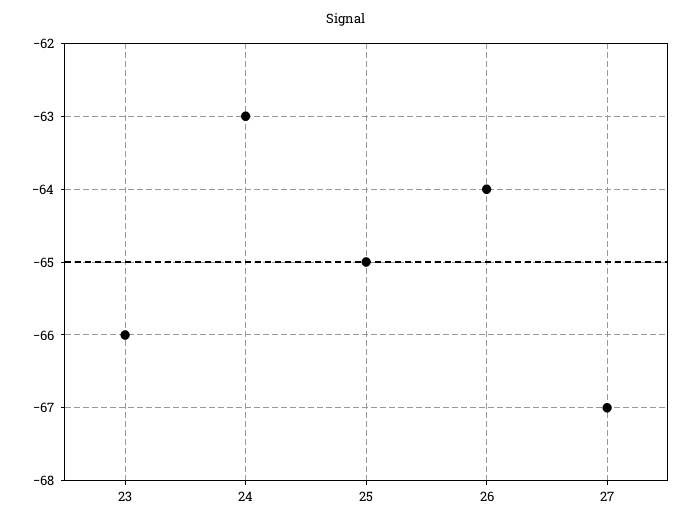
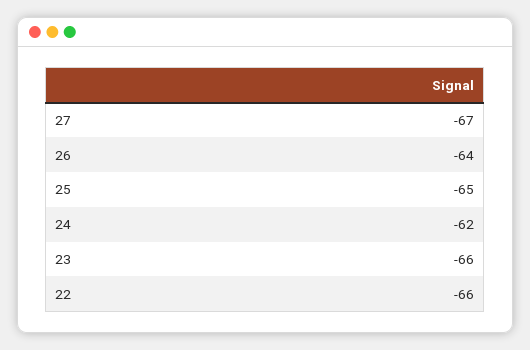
  {
    "23": -66,
-   "24": -63,
+   "24": -62,
    "25": -65,
    "26": -64,
-   "27": -67
+   "27": -67,
+   "22": -66
  }

